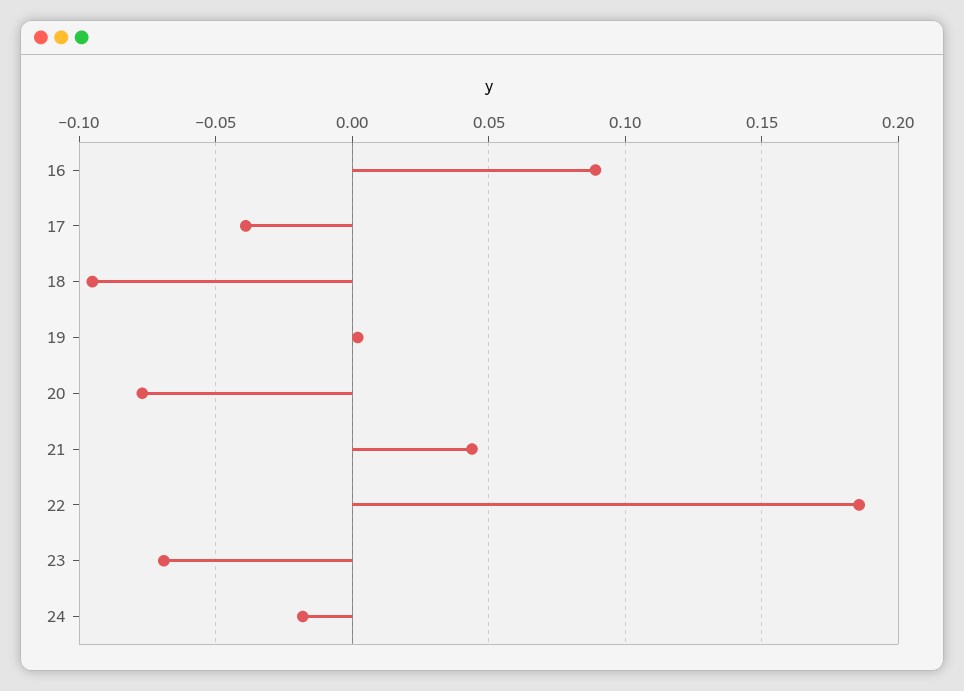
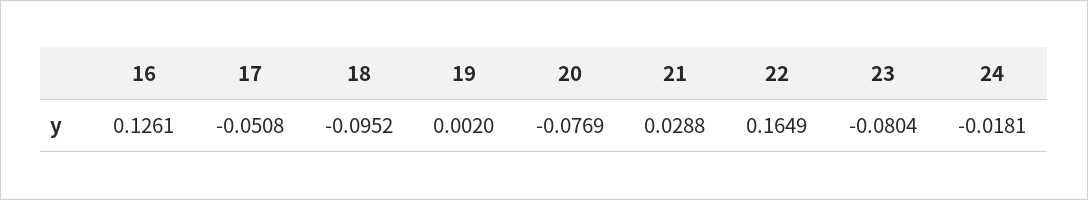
  {
-   "16": 0.09,
+   "16": 0.1261,
-   "17": -0.04,
+   "17": -0.0508,
    "18": -0.0952,
    "19": 0.002,
    "20": -0.0769,
-   "21": 0.045,
+   "21": 0.0288,
-   "22": 0.185,
+   "22": 0.1649,
-   "23": -0.07,
+   "23": -0.0804,
    "24": -0.0181
  }

